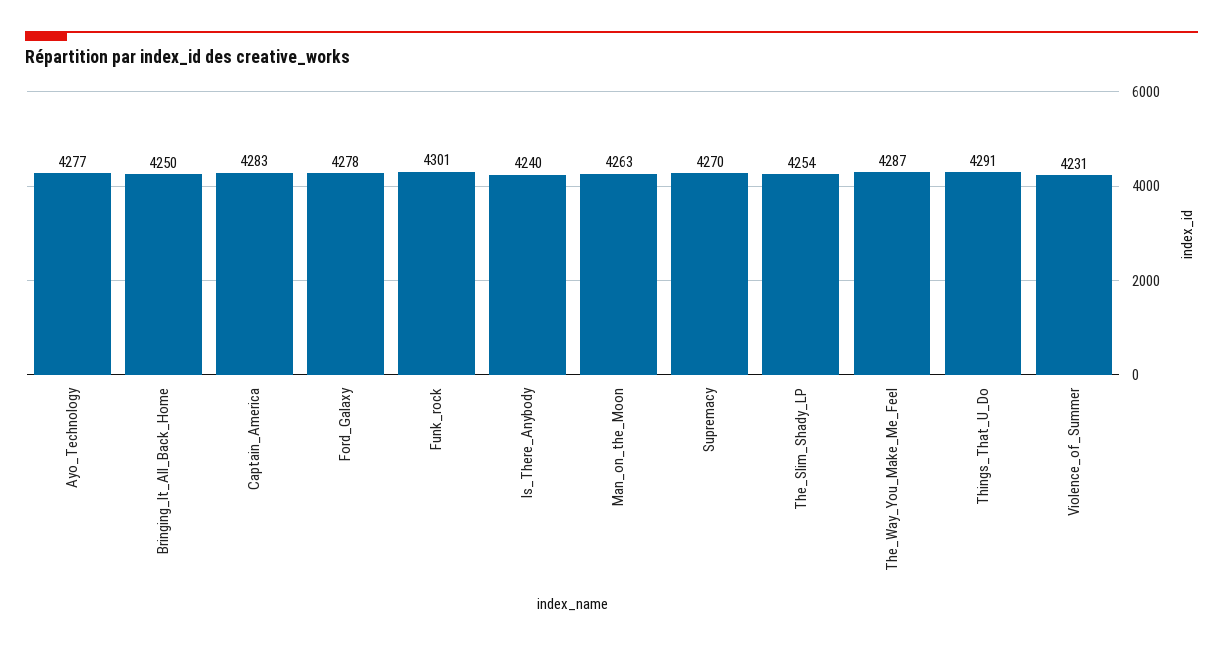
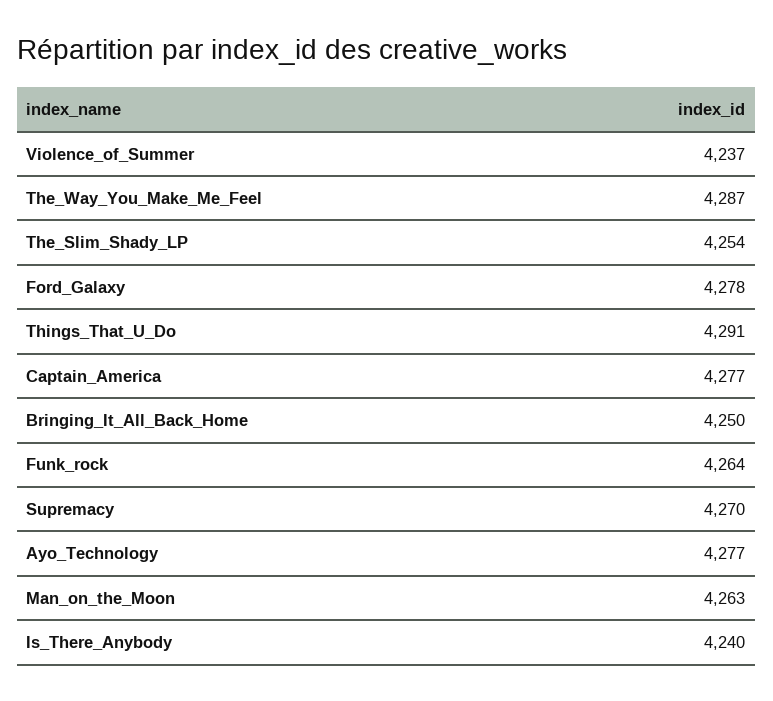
  {
    "Ayo_Technology": 4277,
    "Bringing_It_All_Back_Home": 4250,
-   "Captain_America": 4283,
+   "Captain_America": 4277,
    "Ford_Galaxy": 4278,
-   "Funk_rock": 4301,
+   "Funk_rock": 4264,
    "Is_There_Anybody": 4240,
    "Man_on_the_Moon": 4263,
    "Supremacy": 4270,
    "The_Slim_Shady_LP": 4254,
    "The_Way_You_Make_Me_Feel": 4287,
    "Things_That_U_Do": 4291,
-   "Violence_of_Summer": 4231
+   "Violence_of_Summer": 4237
  }

